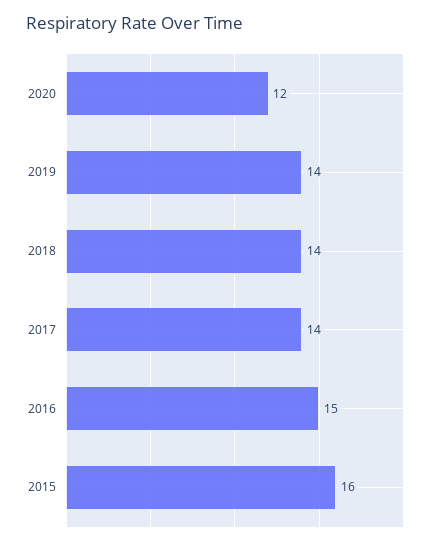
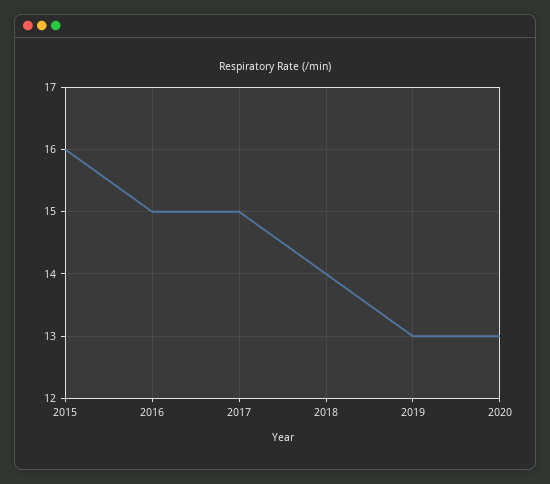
  {
-   "2020": 12,
+   "2020": 13,
-   "2019": 14,
+   "2019": 13,
    "2018": 14,
-   "2017": 14,
+   "2017": 15,
    "2016": 15,
    "2015": 16
  }

